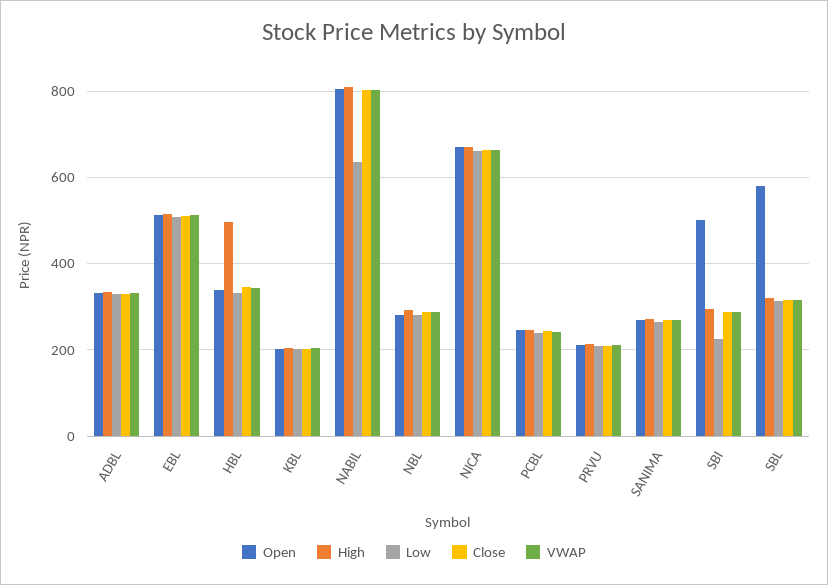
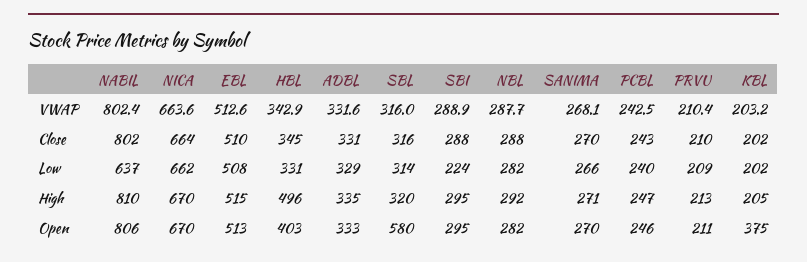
  {
    "Open": {
      "ADBL": 333,
      "EBL": 513,
-     "HBL": 340,
+     "HBL": 403,
-     "KBL": 200,
+     "KBL": 375,
      "NABIL": 806,
      "NBL": 282,
      "NICA": 670,
      "PCBL": 246,
      "PRVU": 211,
      "SANIMA": 270,
-     "SBI": 500,
+     "SBI": 295,
      "SBL": 580
    },
    "High": {
      "ADBL": 335,
      "EBL": 515,
      "HBL": 496,
      "KBL": 205,
      "NABIL": 810,
      "NBL": 292,
      "NICA": 670,
      "PCBL": 247,
      "PRVU": 213,
      "SANIMA": 271,
      "SBI": 295,
      "SBL": 320
    },
    "Low": {
      "ADBL": 329,
      "EBL": 508,
      "HBL": 331,
      "KBL": 202,
      "NABIL": 637,
      "NBL": 282,
      "NICA": 662,
      "PCBL": 240,
      "PRVU": 209,
      "SANIMA": 266,
      "SBI": 224,
      "SBL": 314
    },
    "Close": {
      "ADBL": 331,
      "EBL": 510,
      "HBL": 345,
      "KBL": 202,
      "NABIL": 802,
      "NBL": 288,
      "NICA": 664,
      "PCBL": 243,
      "PRVU": 210,
      "SANIMA": 270,
      "SBI": 288,
      "SBL": 316
    },
    "VWAP": {
      "ADBL": 331.6,
      "EBL": 512.6,
      "HBL": 342.9,
      "KBL": 203.2,
      "NABIL": 802.4,
      "NBL": 287.7,
      "NICA": 663.6,
      "PCBL": 242.5,
      "PRVU": 210.4,
      "SANIMA": 268.1,
      "SBI": 288.9,
      "SBL": 316
    }
  }

